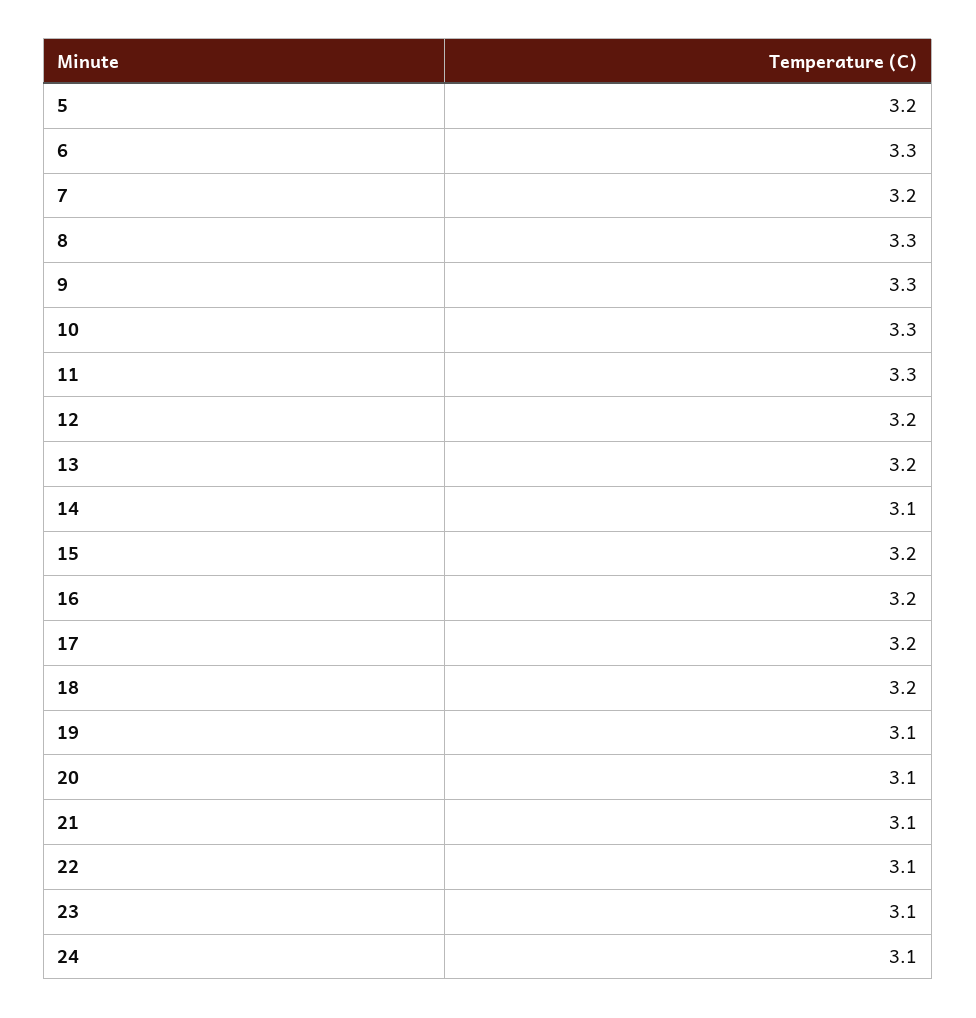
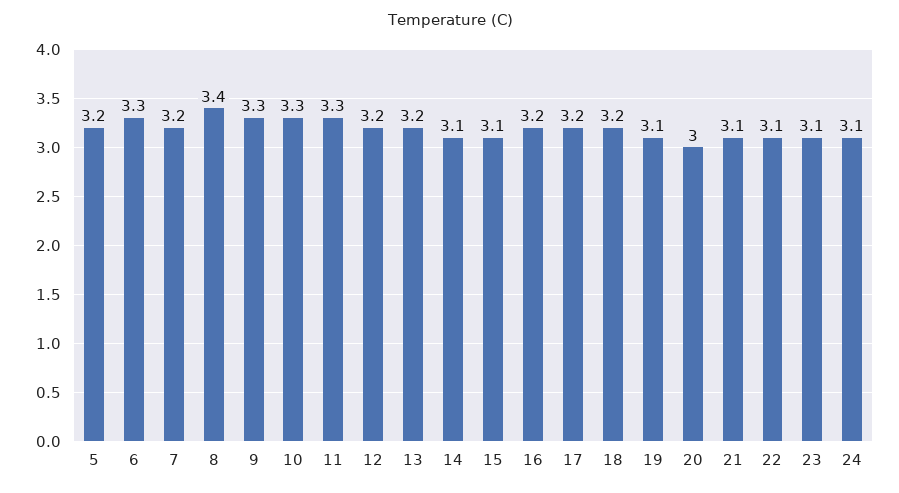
  {
    "5": 3.2,
    "6": 3.3,
    "7": 3.2,
-   "8": 3.3,
+   "8": 3.4,
    "9": 3.3,
    "10": 3.3,
    "11": 3.3,
    "12": 3.2,
    "13": 3.2,
    "14": 3.1,
-   "15": 3.2,
+   "15": 3.1,
    "16": 3.2,
    "17": 3.2,
    "18": 3.2,
    "19": 3.1,
-   "20": 3.1,
+   "20": 3,
    "21": 3.1,
    "22": 3.1,
    "23": 3.1,
    "24": 3.1
  }

